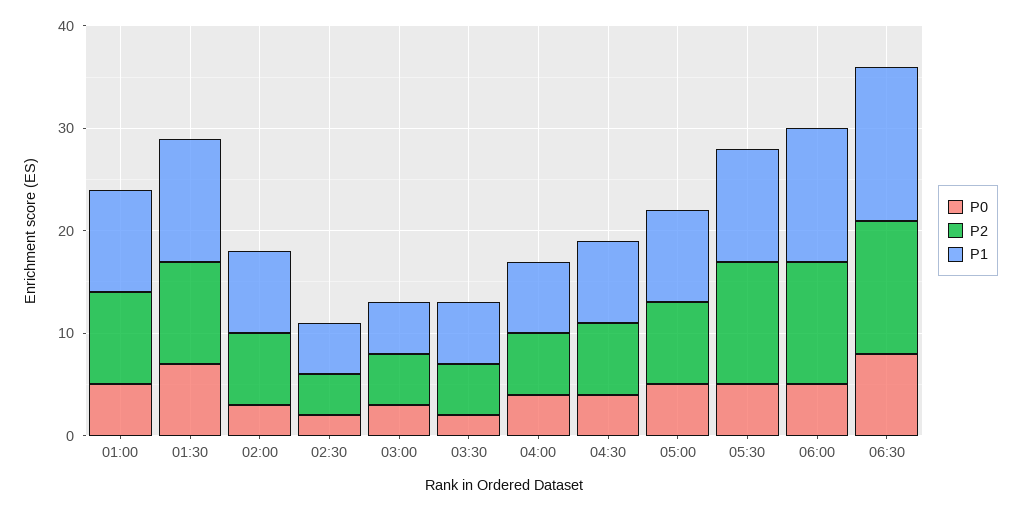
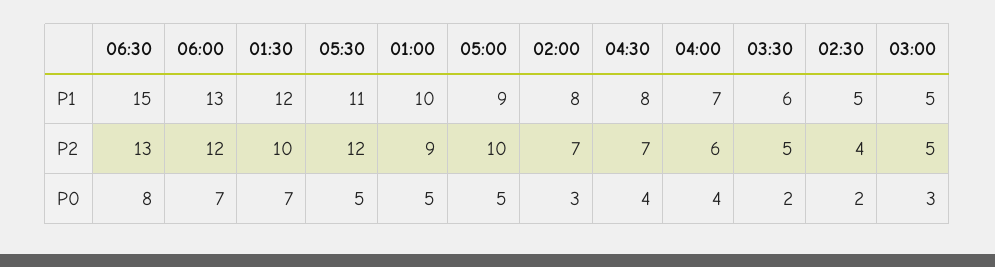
  {
    "P0": {
      "01:00": 5,
      "01:30": 7,
      "02:00": 3,
      "02:30": 2,
      "03:00": 3,
      "03:30": 2,
      "04:00": 4,
      "04:30": 4,
      "05:00": 5,
      "05:30": 5,
-     "06:00": 5,
+     "06:00": 7,
      "06:30": 8
    },
    "P2": {
      "01:00": 9,
      "01:30": 10,
      "02:00": 7,
      "02:30": 4,
      "03:00": 5,
      "03:30": 5,
      "04:00": 6,
      "04:30": 7,
-     "05:00": 8,
+     "05:00": 10,
      "05:30": 12,
      "06:00": 12,
      "06:30": 13
    },
    "P1": {
      "01:00": 10,
      "01:30": 12,
      "02:00": 8,
      "02:30": 5,
      "03:00": 5,
      "03:30": 6,
      "04:00": 7,
      "04:30": 8,
      "05:00": 9,
      "05:30": 11,
      "06:00": 13,
      "06:30": 15
    }
  }

